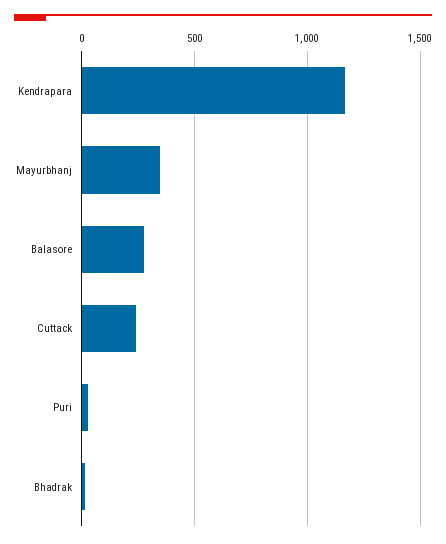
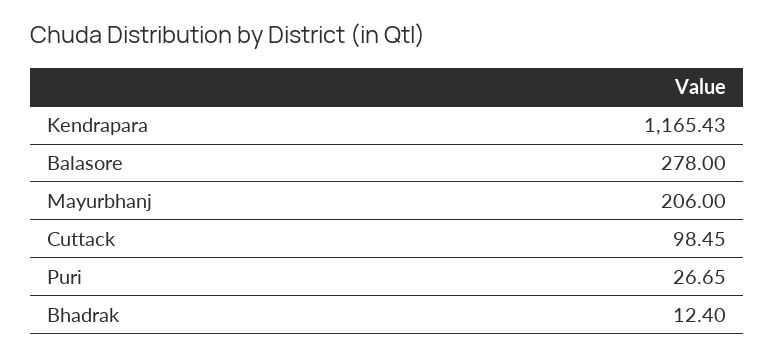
  {
    "Kendrapara": 1165.43,
-   "Mayurbhanj": 350,
+   "Mayurbhanj": 206,
    "Balasore": 278,
-   "Cuttack": 250,
+   "Cuttack": 98.45,
    "Puri": 26.65,
    "Bhadrak": 12.4
  }

